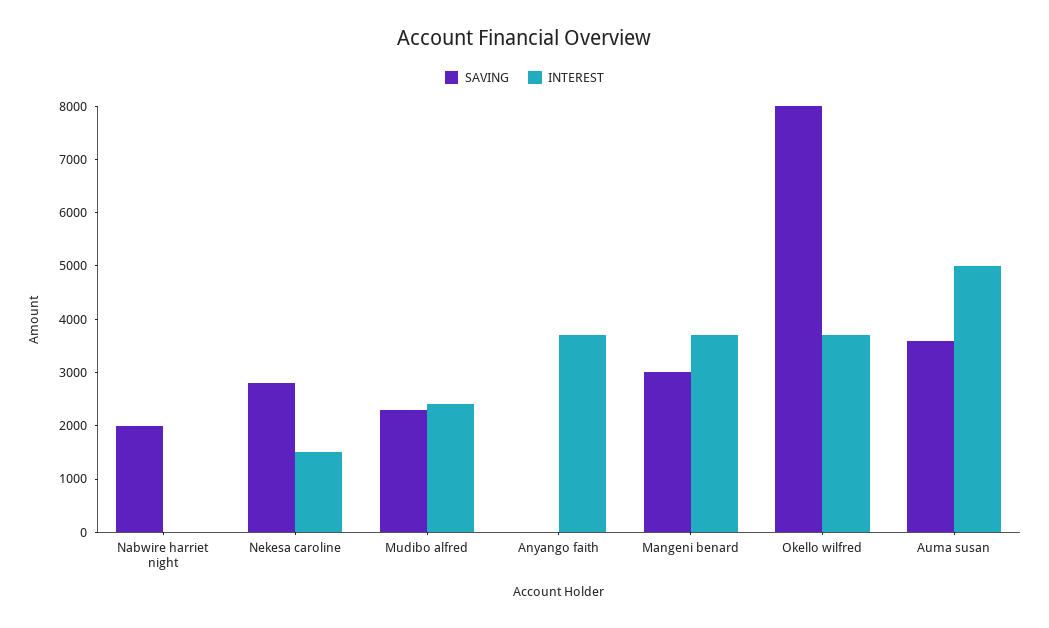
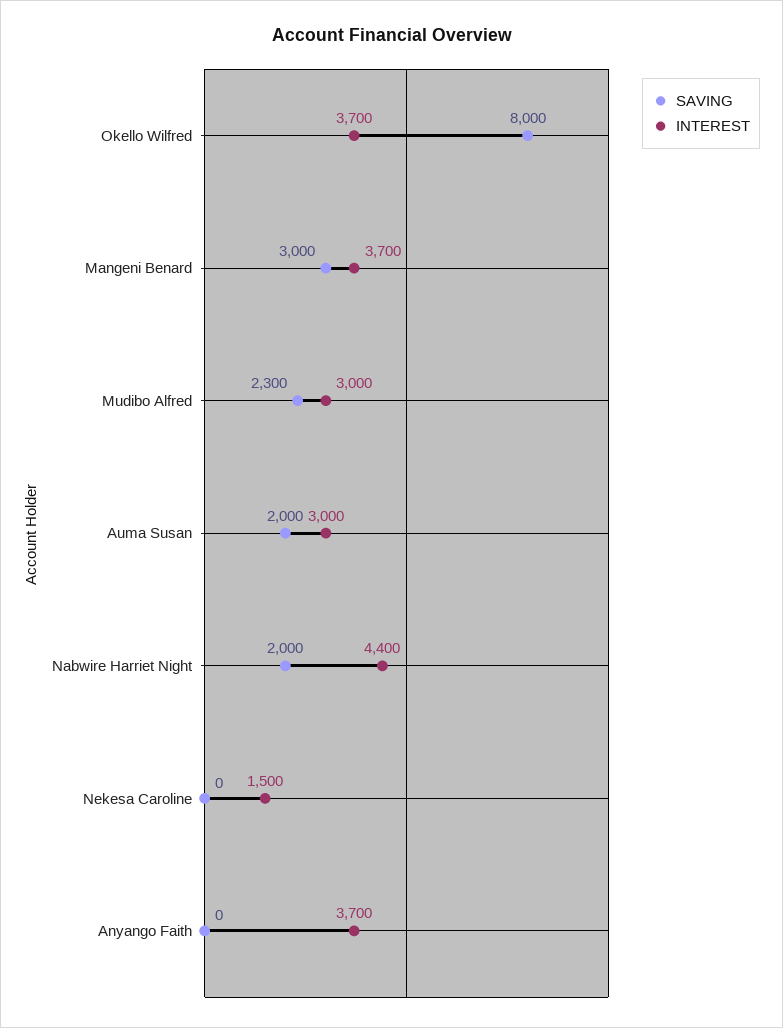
  {
    "SAVING": {
      "Nabwire harriet night": 2000,
-     "Nekesa caroline": 2800,
+     "Nekesa caroline": 0,
      "Mudibo alfred": 2300,
      "Anyango faith": 0,
      "Mangeni benard": 3000,
      "Okello wilfred": 8000,
-     "Auma susan": 3600
+     "Auma susan": 2000
    },
    "INTEREST": {
-     "Nabwire harriet night": 0,
+     "Nabwire harriet night": 4400,
      "Nekesa caroline": 1500,
-     "Mudibo alfred": 2400,
+     "Mudibo alfred": 3000,
      "Anyango faith": 3700,
      "Mangeni benard": 3700,
      "Okello wilfred": 3700,
-     "Auma susan": 5000
+     "Auma susan": 3000
    }
  }

